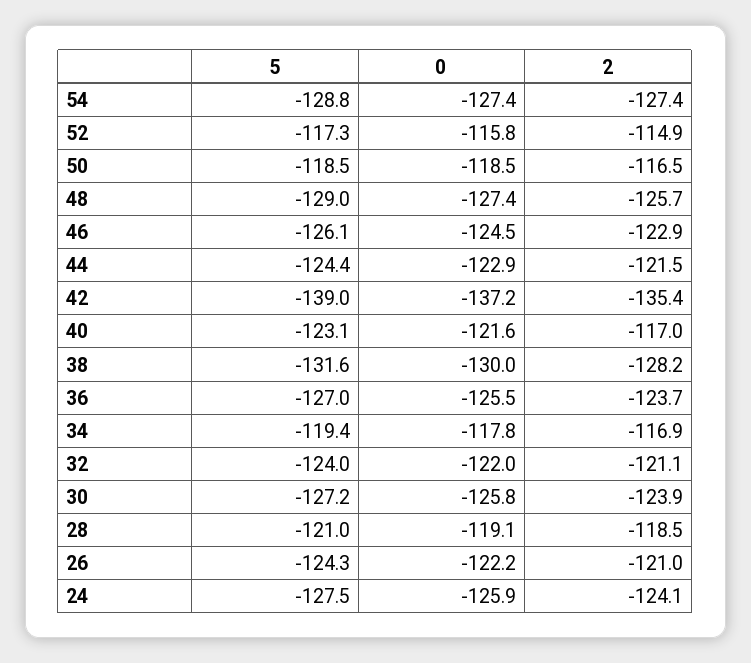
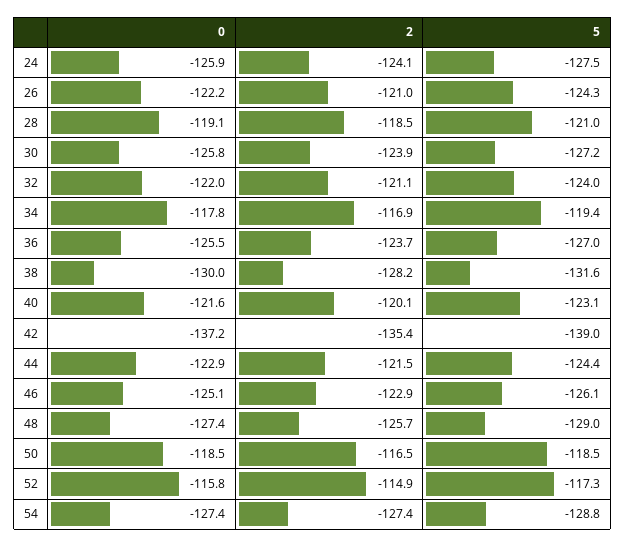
  {
    "5": {
      "54": -128.8,
      "52": -117.3,
      "50": -118.5,
      "48": -129,
      "46": -126.1,
      "44": -124.4,
      "42": -139,
      "40": -123.1,
      "38": -131.6,
      "36": -127,
      "34": -119.4,
      "32": -124,
      "30": -127.2,
      "28": -121,
      "26": -124.3,
      "24": -127.5
    },
    "0": {
      "54": -127.4,
      "52": -115.8,
      "50": -118.5,
      "48": -127.4,
-     "46": -124.5,
+     "46": -125.1,
      "44": -122.9,
      "42": -137.2,
      "40": -121.6,
      "38": -130,
      "36": -125.5,
      "34": -117.8,
      "32": -122,
      "30": -125.8,
      "28": -119.1,
      "26": -122.2,
      "24": -125.9
    },
    "2": {
      "54": -127.4,
      "52": -114.9,
      "50": -116.5,
      "48": -125.7,
      "46": -122.9,
      "44": -121.5,
      "42": -135.4,
-     "40": -117,
+     "40": -120.1,
      "38": -128.2,
      "36": -123.7,
      "34": -116.9,
      "32": -121.1,
      "30": -123.9,
      "28": -118.5,
      "26": -121,
      "24": -124.1
    }
  }

